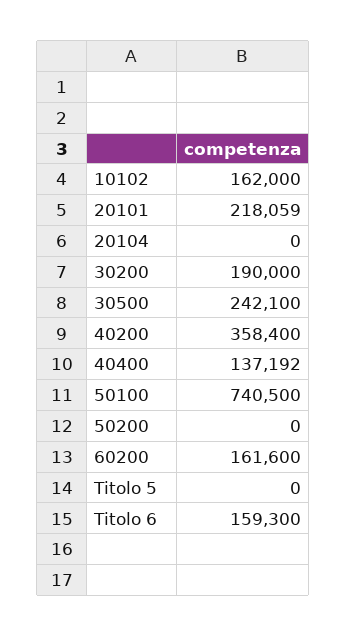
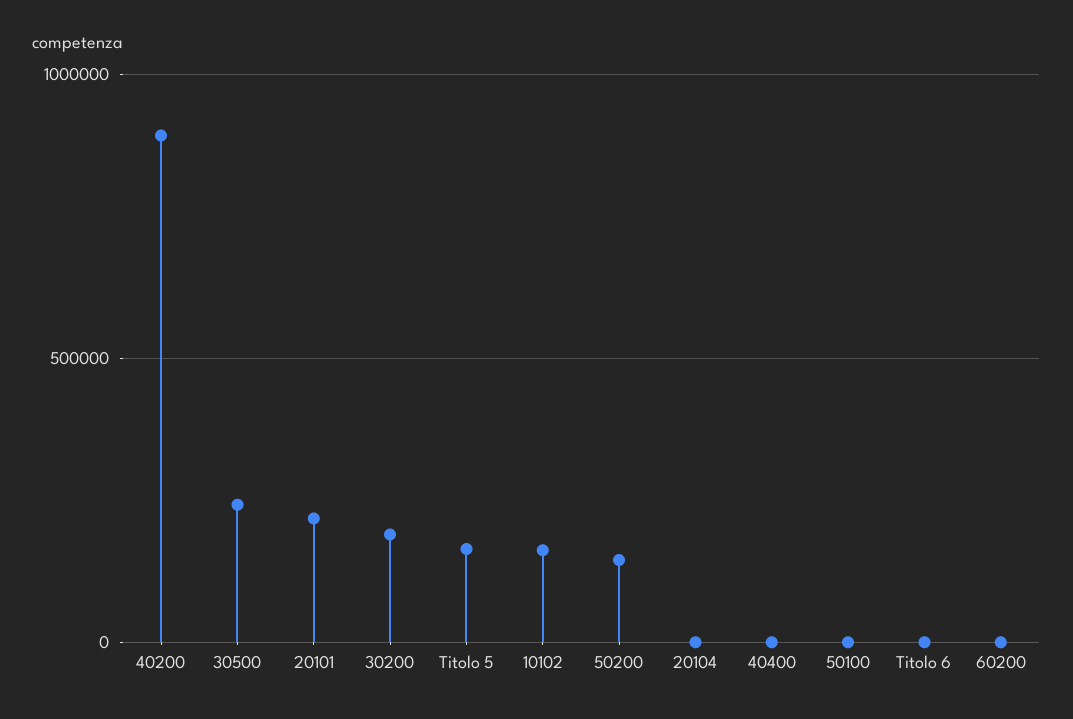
  {
    "10102": 162000,
    "20101": 218059,
    "20104": 0,
    "30200": 190000,
    "30500": 242100,
-   "40200": 358400,
+   "40200": 900000,
-   "40400": 137192,
+   "40400": 0,
-   "50100": 740500,
+   "50100": 0,
-   "50200": 0,
+   "50200": 150000,
-   "60200": 161600,
+   "60200": 0,
-   "Titolo 5": 0,
+   "Titolo 5": 150000,
-   "Titolo 6": 159300
+   "Titolo 6": 0
  }

